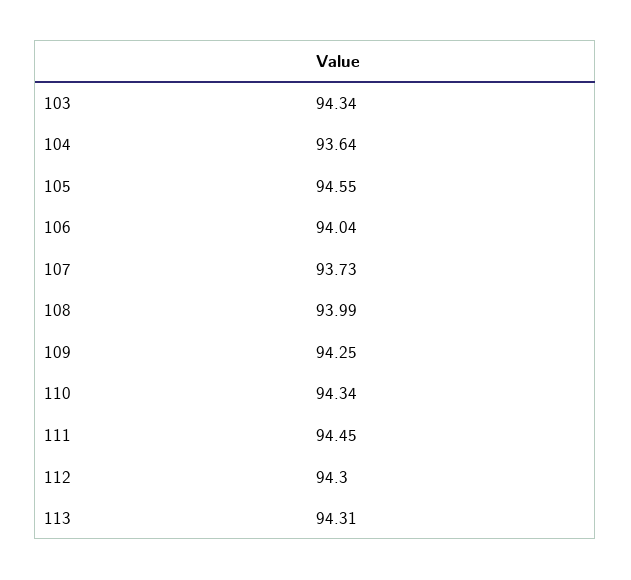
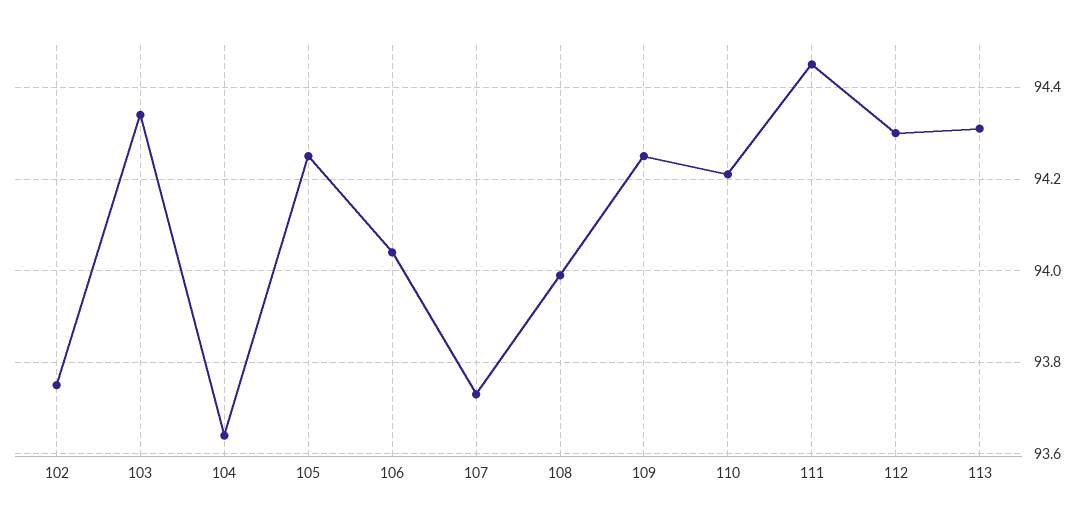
  {
    "103": 94.34,
    "104": 93.64,
-   "105": 94.55,
+   "105": 94.25,
    "106": 94.04,
    "107": 93.73,
    "108": 93.99,
    "109": 94.25,
-   "110": 94.34,
+   "110": 94.2,
    "111": 94.45,
    "112": 94.3,
-   "113": 94.31
+   "113": 94.31,
+   "102": 93.75
  }

